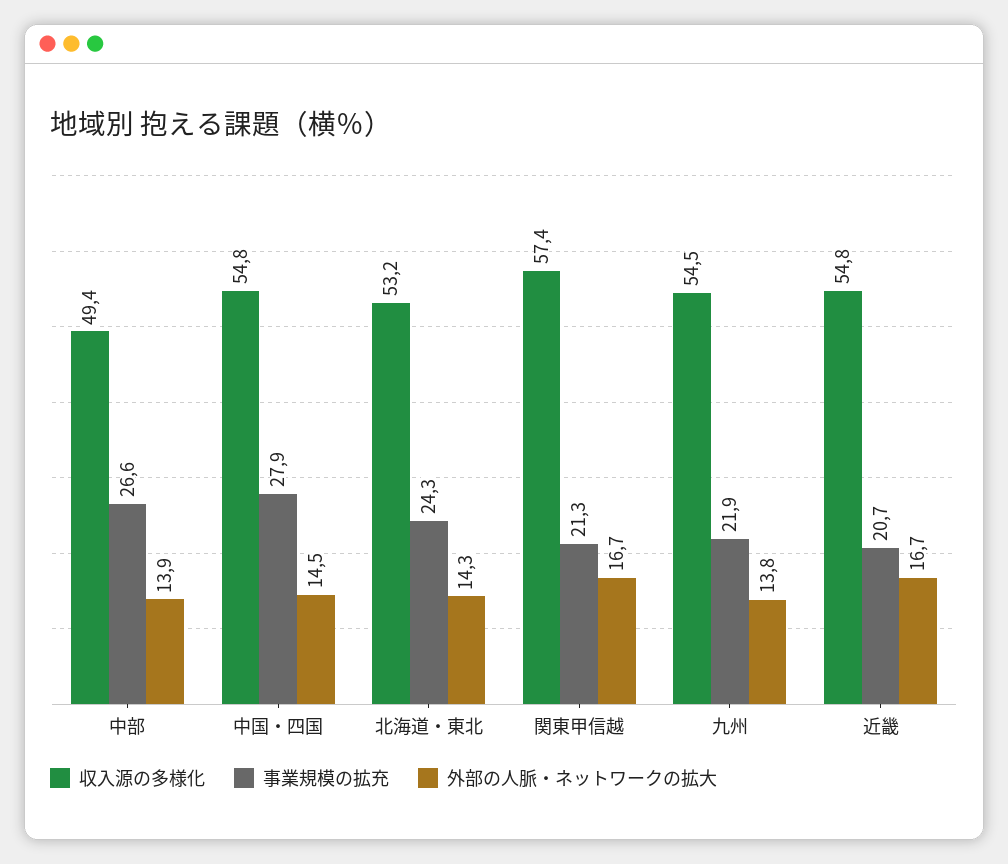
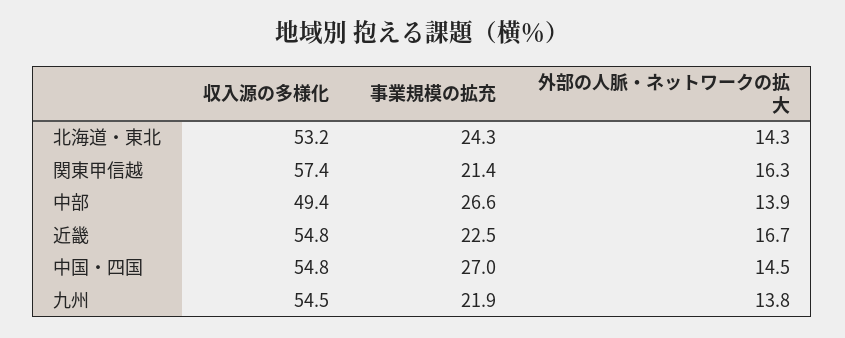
  {
    "収入源の多様化": {
      "中部": 49.4,
      "中国・四国": 54.8,
      "北海道・東北": 53.2,
      "関東甲信越": 57.4,
      "九州": 54.5,
      "近畿": 54.8
    },
    "事業規模の拡充": {
      "中部": 26.6,
-     "中国・四国": 27.9,
+     "中国・四国": 27,
      "北海道・東北": 24.3,
-     "関東甲信越": 21.3,
+     "関東甲信越": 21.4,
      "九州": 21.9,
-     "近畿": 20.7
+     "近畿": 22.5
    },
    "外部の人脈・ネットワークの拡大": {
      "中部": 13.9,
      "中国・四国": 14.5,
      "北海道・東北": 14.3,
-     "関東甲信越": 16.7,
+     "関東甲信越": 16.3,
      "九州": 13.8,
      "近畿": 16.7
    }
  }

